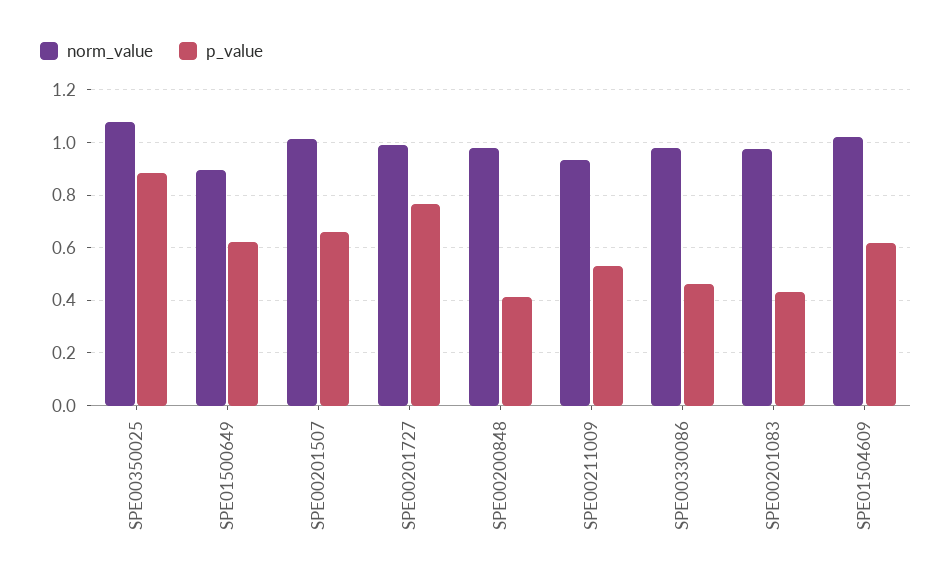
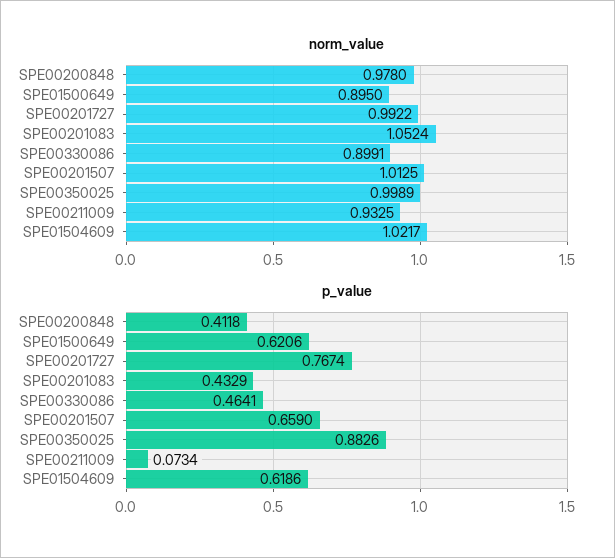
  {
    "norm_value": {
-     "SPE00350025": 1.075,
+     "SPE00350025": 0.9989,
      "SPE01500649": 0.895,
      "SPE00201507": 1.0125,
      "SPE00201727": 0.9922,
      "SPE00200848": 0.978,
      "SPE00211009": 0.9325,
-     "SPE00330086": 0.975,
+     "SPE00330086": 0.8991,
-     "SPE00201083": 0.975,
+     "SPE00201083": 1.0524,
      "SPE01504609": 1.0217
    },
    "p_value": {
      "SPE00350025": 0.8826,
      "SPE01500649": 0.6206,
      "SPE00201507": 0.659,
      "SPE00201727": 0.7674,
      "SPE00200848": 0.4118,
-     "SPE00211009": 0.525,
+     "SPE00211009": 0.0734,
      "SPE00330086": 0.4641,
      "SPE00201083": 0.4329,
      "SPE01504609": 0.6186
    }
  }

